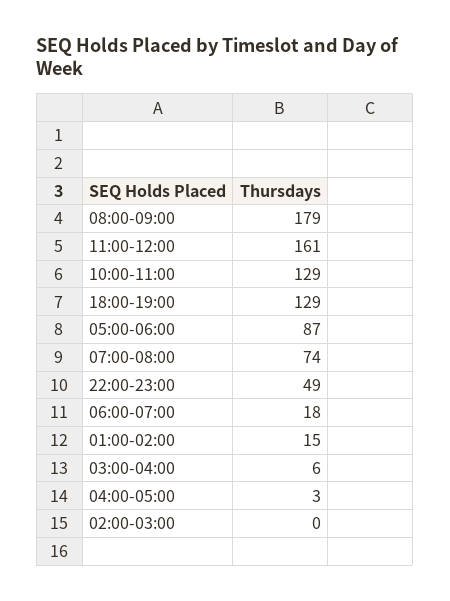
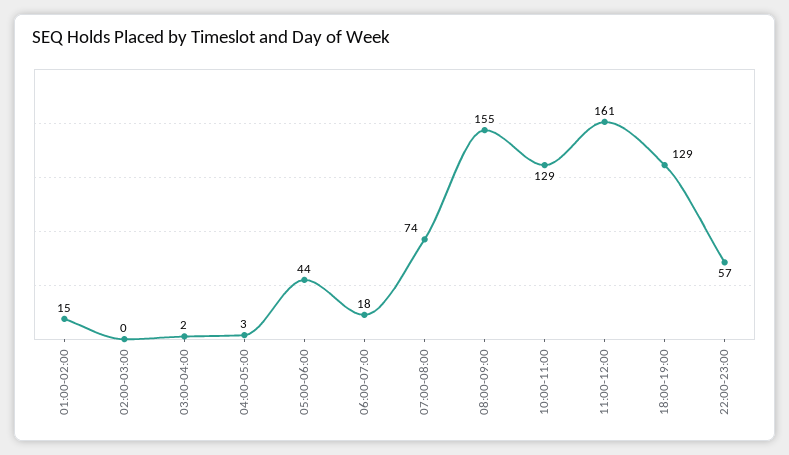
  {
-   "08:00-09:00": 179,
+   "08:00-09:00": 155,
    "11:00-12:00": 161,
    "10:00-11:00": 129,
    "18:00-19:00": 129,
-   "05:00-06:00": 87,
+   "05:00-06:00": 44,
    "07:00-08:00": 74,
-   "22:00-23:00": 49,
+   "22:00-23:00": 57,
    "06:00-07:00": 18,
    "01:00-02:00": 15,
-   "03:00-04:00": 6,
+   "03:00-04:00": 2,
    "04:00-05:00": 3,
    "02:00-03:00": 0
  }

